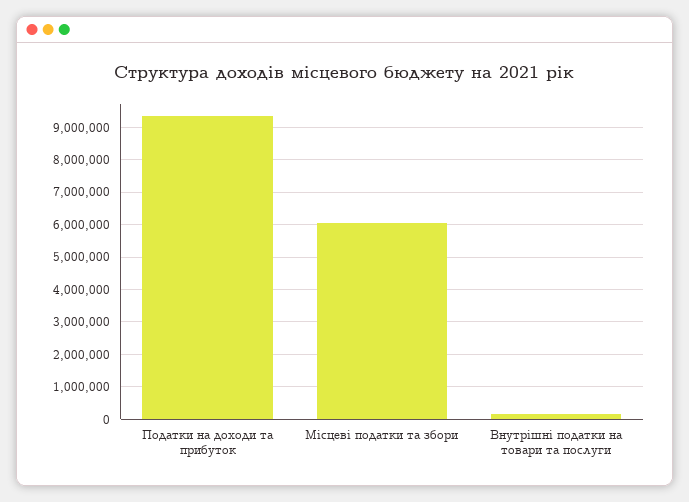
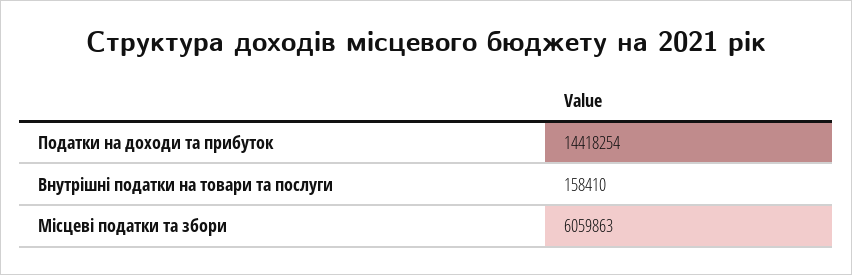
  {
-   "Податки на доходи та прибуток": 9400000,
+   "Податки на доходи та прибуток": 14418254,
    "Місцеві податки та збори": 6059863,
    "Внутрішні податки на товари та послуги": 158410
  }

